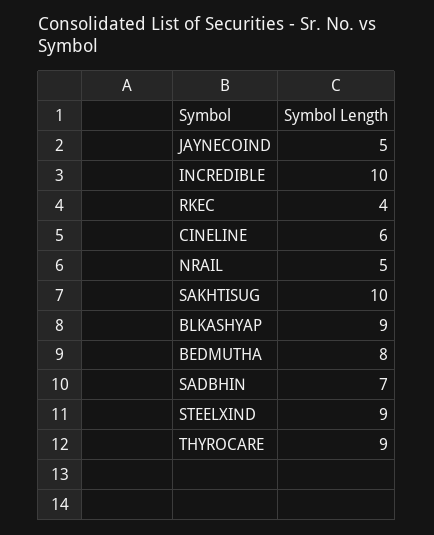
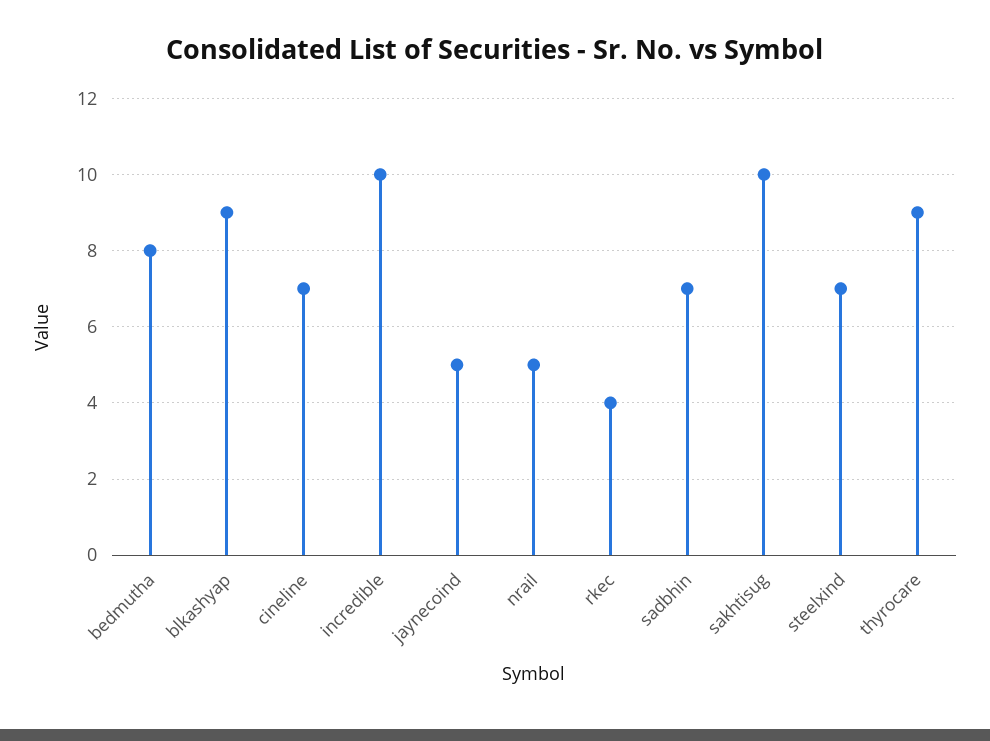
  {
    "JAYNECOIND": 5,
    "INCREDIBLE": 10,
    "RKEC": 4,
-   "CINELINE": 6,
+   "CINELINE": 7,
    "NRAIL": 5,
    "SAKHTISUG": 10,
    "BLKASHYAP": 9,
    "BEDMUTHA": 8,
    "SADBHIN": 7,
-   "STEELXIND": 9,
+   "STEELXIND": 7,
    "THYROCARE": 9
  }

